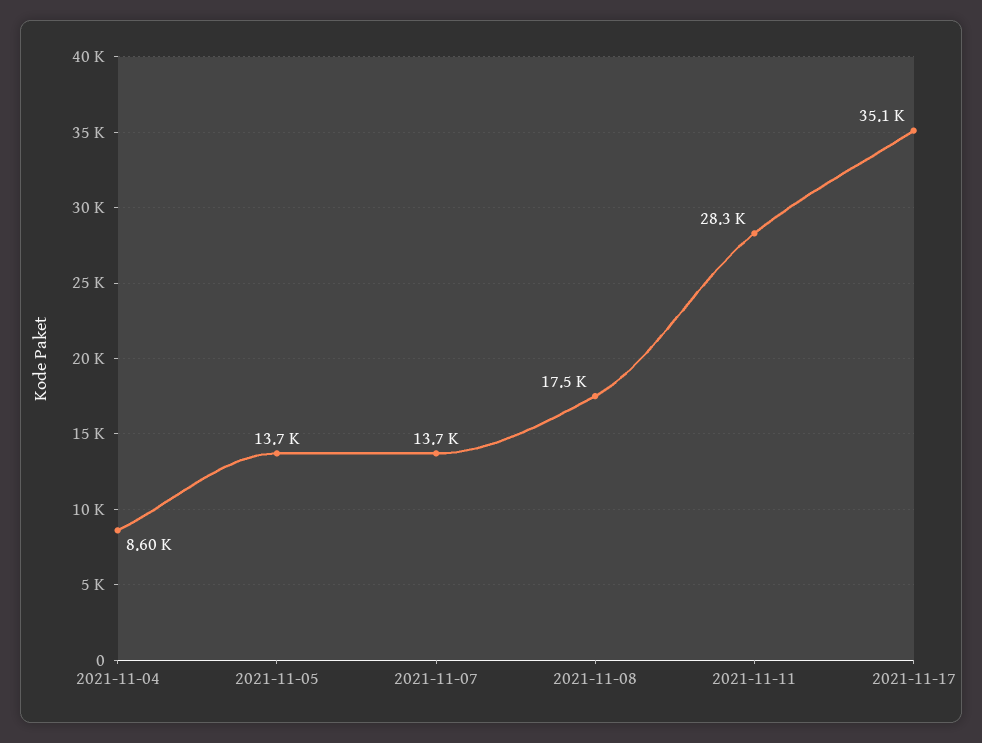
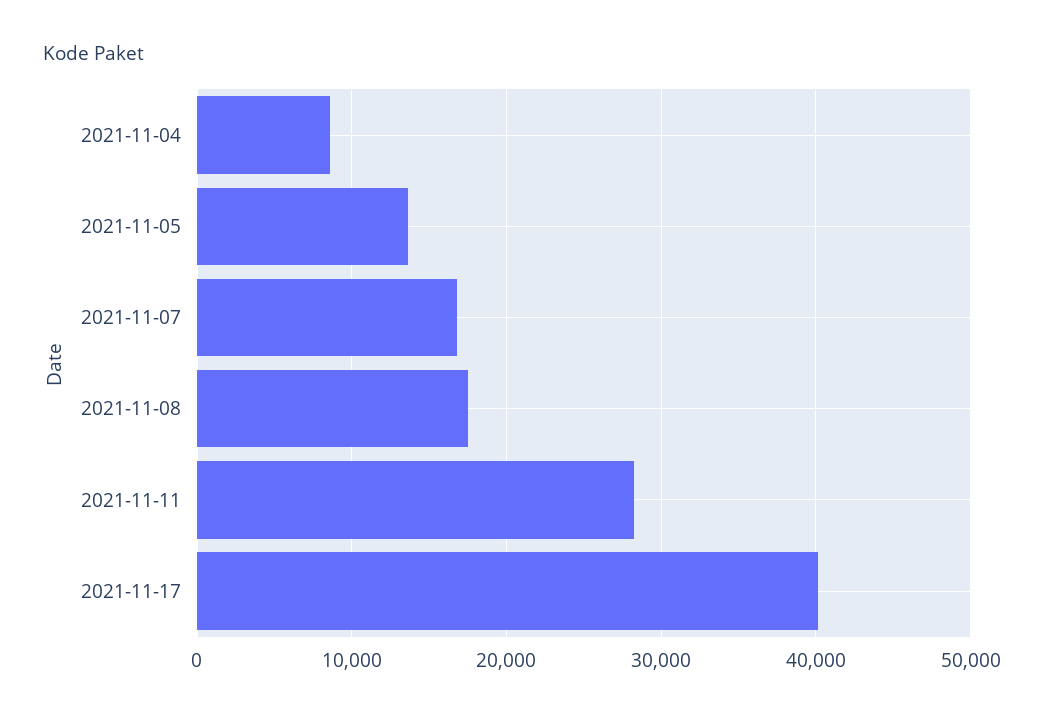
  {
    "2021-11-04": 8600,
    "2021-11-05": 13700,
-   "2021-11-07": 13700,
+   "2021-11-07": 17000,
    "2021-11-08": 17500,
    "2021-11-11": 28300,
-   "2021-11-17": 35100
+   "2021-11-17": 40000
  }

